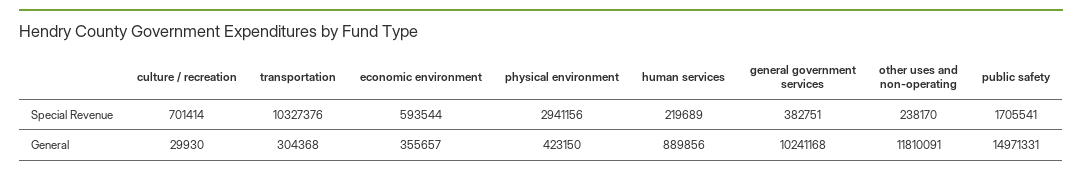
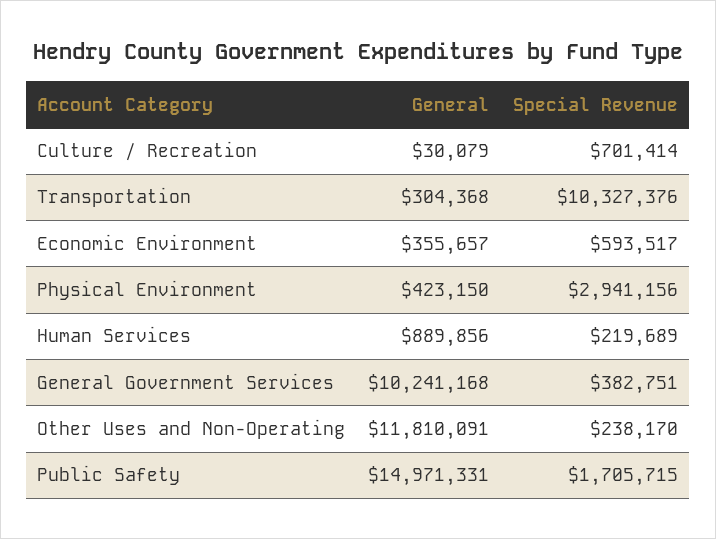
  {
    "culture / recreation": {
      "Special Revenue": 701414,
-     "General": 29930
+     "General": 30079
    },
    "transportation": {
      "Special Revenue": 10327376,
      "General": 304368
    },
    "economic environment": {
-     "Special Revenue": 593544,
+     "Special Revenue": 593517,
      "General": 355657
    },
    "physical environment": {
      "Special Revenue": 2941156,
      "General": 423150
    },
    "human services": {
      "Special Revenue": 219689,
      "General": 889856
    },
    "general government services": {
      "Special Revenue": 382751,
      "General": 10241168
    },
    "other uses and non-operating": {
      "Special Revenue": 238170,
      "General": 11810091
    },
    "public safety": {
-     "Special Revenue": 1705541,
+     "Special Revenue": 1705715,
      "General": 14971331
    }
  }

